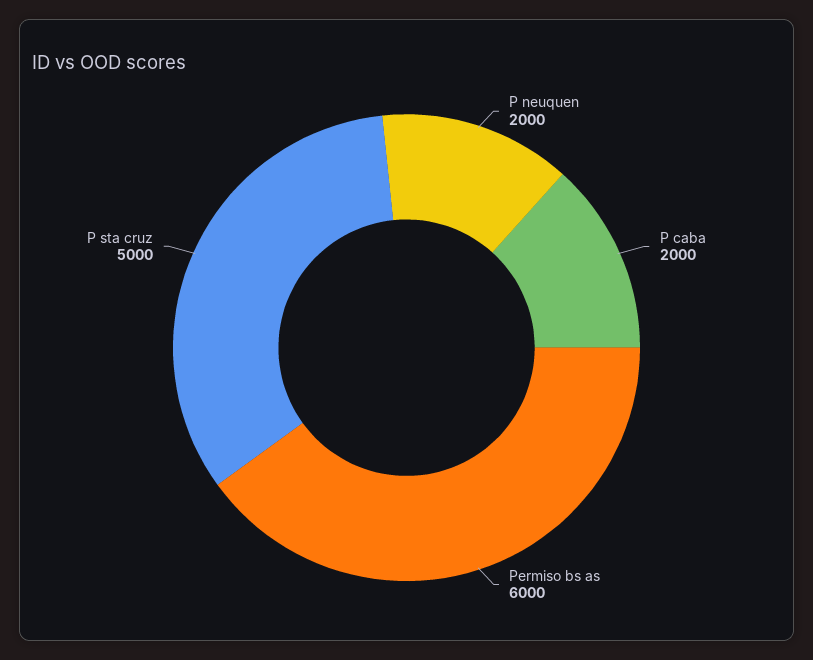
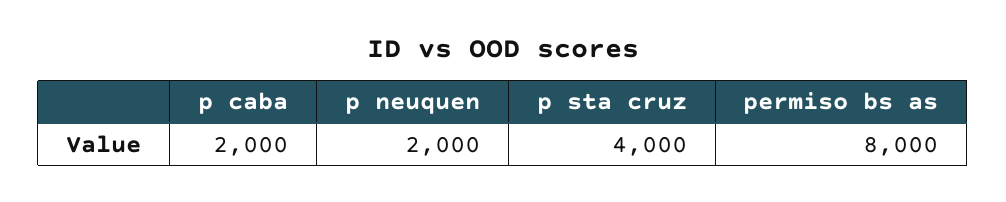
  {
    "P neuquen": 2000,
    "P caba": 2000,
-   "Permiso bs as": 6000,
+   "Permiso bs as": 8000,
-   "P sta cruz": 5000
+   "P sta cruz": 4000
  }

